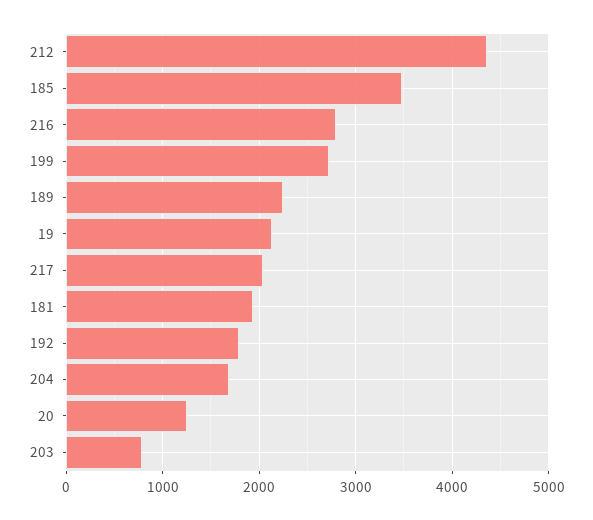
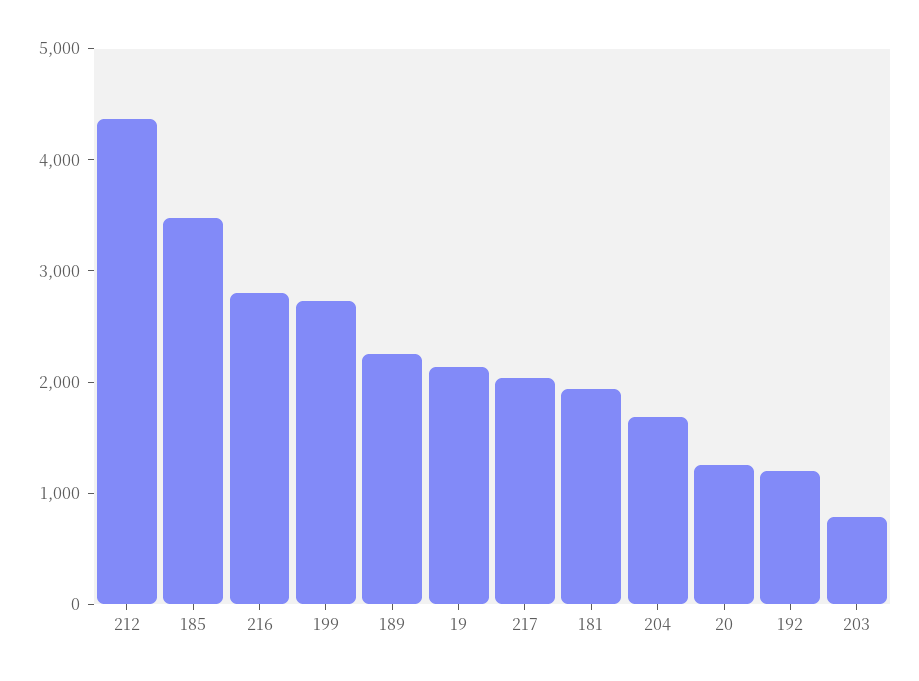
  {
    "212": 4400,
    "185": 3500,
    "216": 2800,
    "199": 2700,
    "189": 2300,
    "19": 2100,
    "217": 2000,
    "181": 1900,
-   "192": 1800,
+   "192": 1200,
    "204": 1700,
    "20": 1300,
    "203": 800
  }

